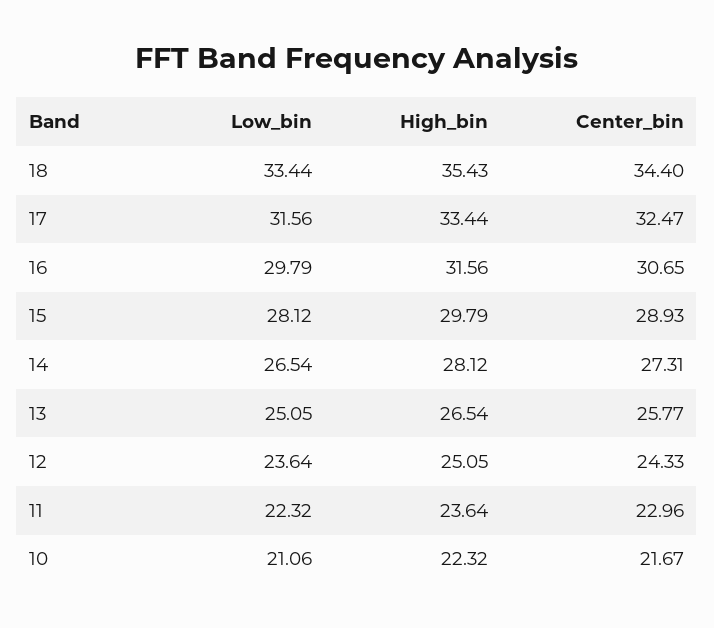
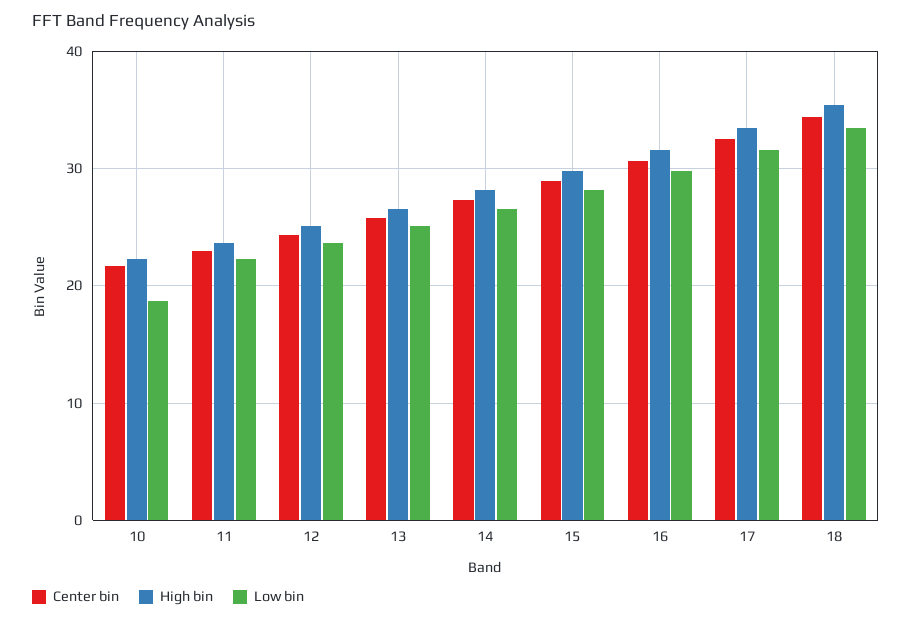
  {
    "Low_bin": {
      "18": 33.44,
      "17": 31.56,
      "16": 29.79,
      "15": 28.12,
      "14": 26.54,
      "13": 25.05,
      "12": 23.64,
      "11": 22.32,
-     "10": 21.06
+     "10": 19
    },
    "High_bin": {
      "18": 35.43,
      "17": 33.44,
      "16": 31.56,
      "15": 29.79,
      "14": 28.12,
      "13": 26.54,
      "12": 25.05,
      "11": 23.64,
      "10": 22.32
    },
    "Center_bin": {
      "18": 34.4,
      "17": 32.47,
      "16": 30.65,
      "15": 28.93,
      "14": 27.31,
      "13": 25.77,
      "12": 24.33,
      "11": 22.96,
      "10": 21.67
    }
  }

